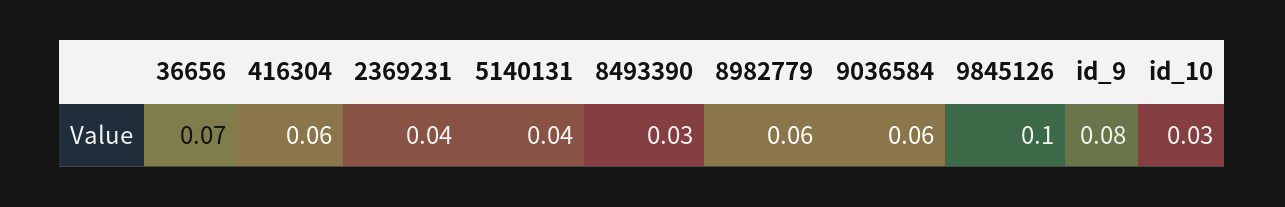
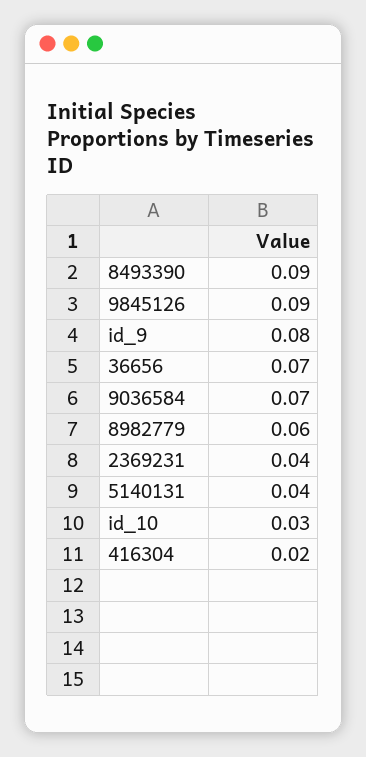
  {
    "36656": 0.07,
-   "416304": 0.06,
+   "416304": 0.02,
    "2369231": 0.04,
    "5140131": 0.04,
-   "8493390": 0.03,
+   "8493390": 0.09,
    "8982779": 0.06,
-   "9036584": 0.06,
+   "9036584": 0.07,
-   "9845126": 0.1,
+   "9845126": 0.09,
    "id_9": 0.08,
    "id_10": 0.03
  }

